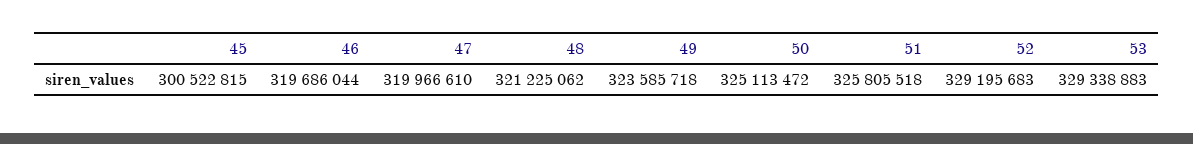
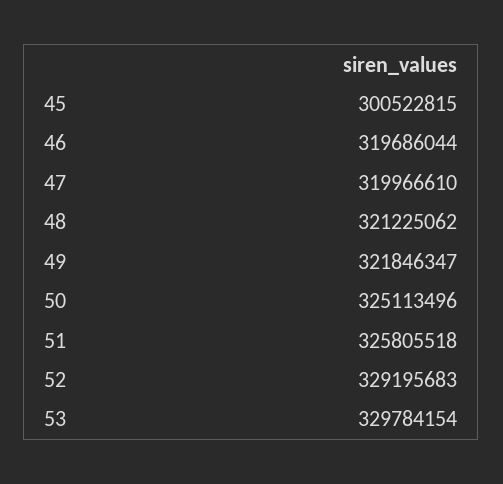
  {
    "45": 300522815,
    "46": 319686044,
    "47": 319966610,
    "48": 321225062,
-   "49": 323585718,
+   "49": 321846347,
-   "50": 325113472,
+   "50": 325113496,
    "51": 325805518,
    "52": 329195683,
-   "53": 329338883
+   "53": 329784154
  }

